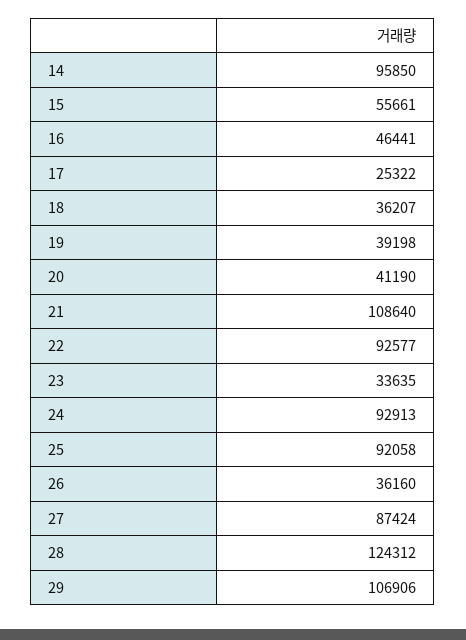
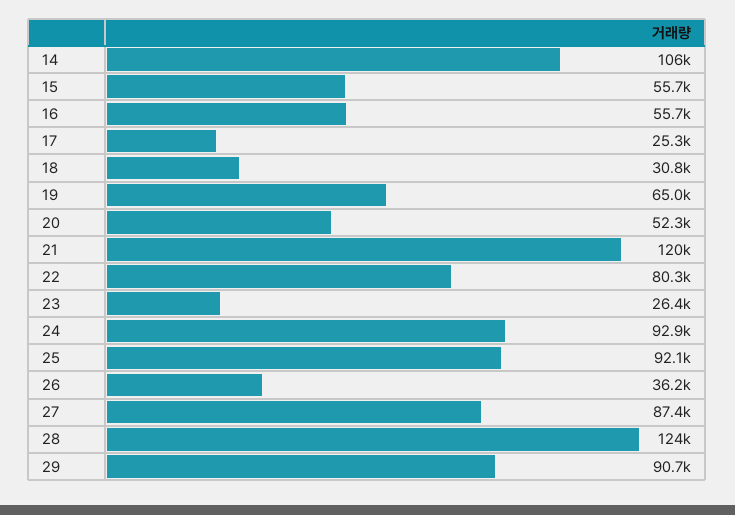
  {
-   "14": 95850,
+   "14": 106000,
    "15": 55661,
-   "16": 46441,
+   "16": 55700,
    "17": 25322,
-   "18": 36207,
+   "18": 30800,
-   "19": 39198,
+   "19": 65000,
-   "20": 41190,
+   "20": 52300,
-   "21": 108640,
+   "21": 120000,
-   "22": 92577,
+   "22": 80300,
-   "23": 33635,
+   "23": 26400,
    "24": 92913,
    "25": 92058,
    "26": 36160,
    "27": 87424,
    "28": 124312,
-   "29": 106906
+   "29": 90700
  }

